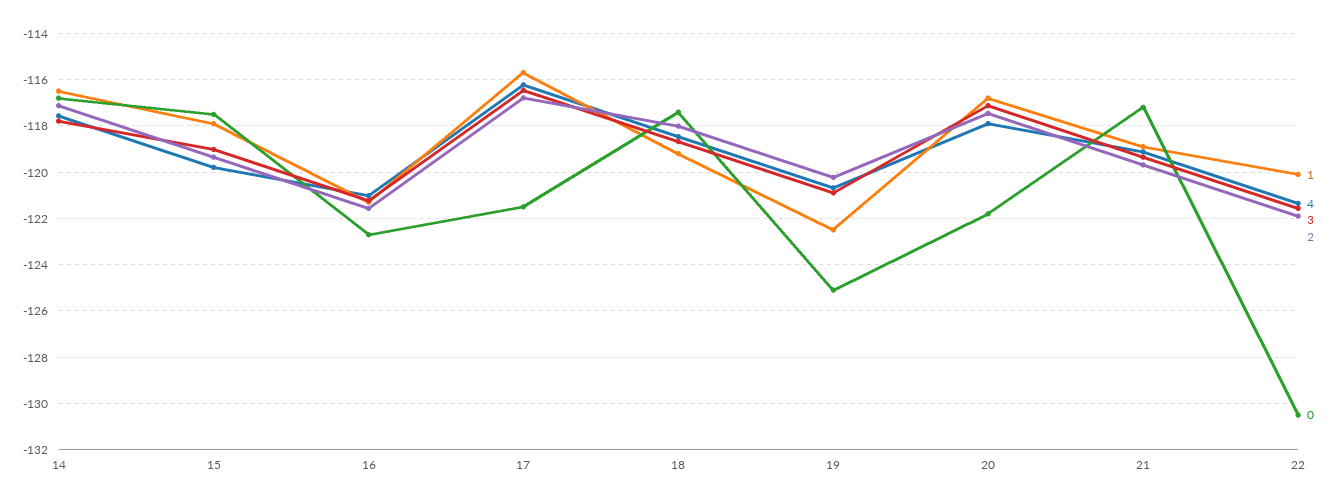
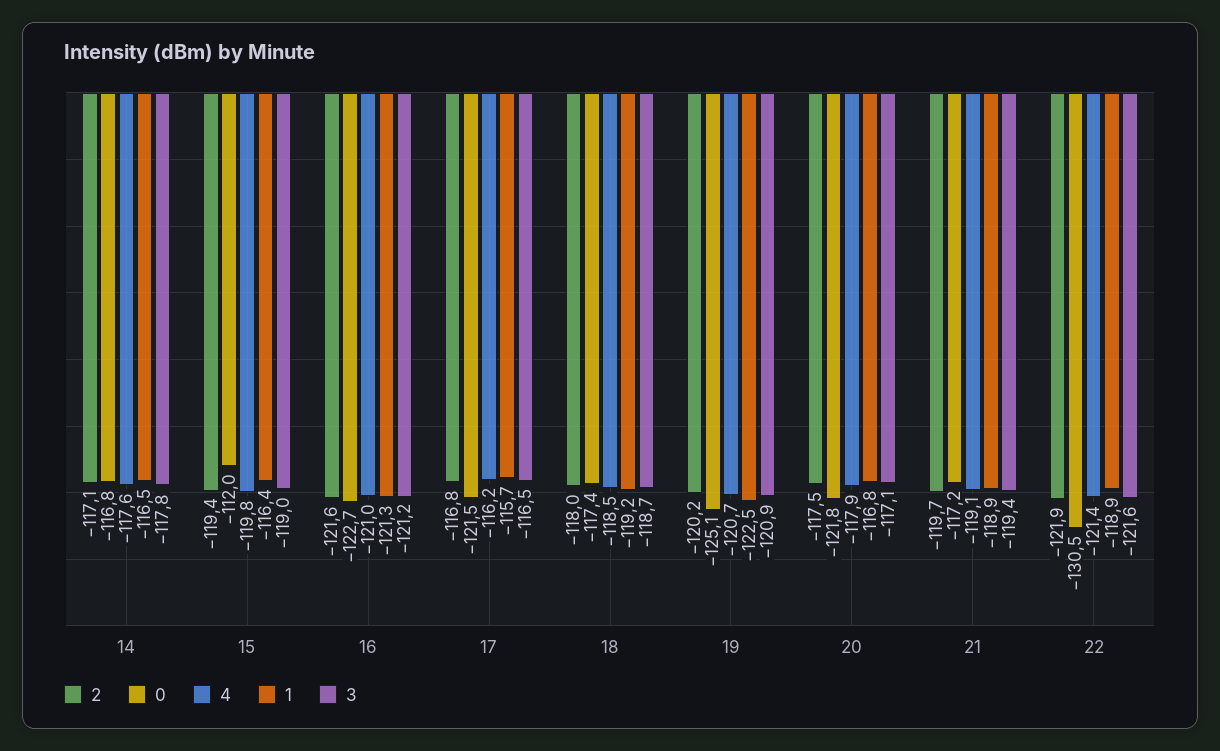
  {
    "1": {
      "14": -116.5,
-     "15": -118,
+     "15": -116.4,
      "16": -121.3,
      "17": -115.7,
      "18": -119.2,
      "19": -122.5,
      "20": -116.8,
      "21": -118.9,
-     "22": -120
+     "22": -118.9
    },
    "4": {
      "14": -117.6,
      "15": -119.8,
      "16": -121,
      "17": -116.2,
      "18": -118.5,
      "19": -120.7,
      "20": -117.9,
      "21": -119.1,
      "22": -121.4
    },
    "3": {
      "14": -117.8,
      "15": -119,
      "16": -121.2,
      "17": -116.5,
      "18": -118.7,
      "19": -120.9,
      "20": -117.1,
      "21": -119.4,
      "22": -121.6
    },
    "2": {
      "14": -117.1,
      "15": -119.4,
      "16": -121.6,
      "17": -116.8,
      "18": -118,
      "19": -120.2,
      "20": -117.5,
      "21": -119.7,
      "22": -121.9
    },
    "0": {
      "14": -116.8,
-     "15": -117.5,
+     "15": -112,
      "16": -122.7,
      "17": -121.5,
      "18": -117.4,
      "19": -125.1,
      "20": -121.8,
      "21": -117.2,
      "22": -130.5
    }
  }

